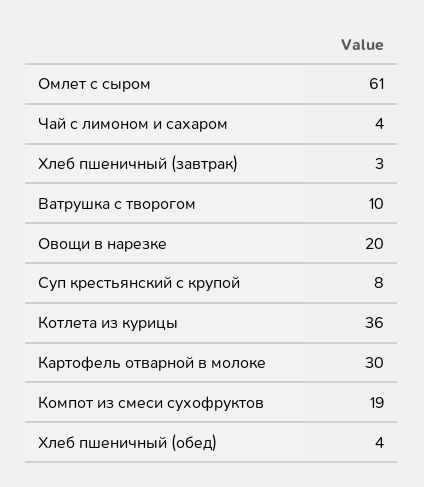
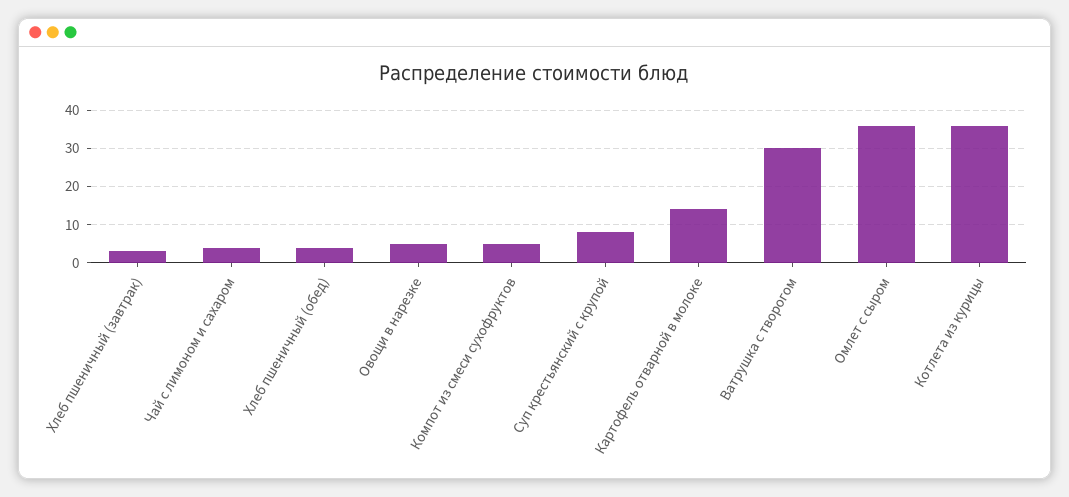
  {
-   "Омлет с сыром": 61,
+   "Омлет с сыром": 35,
    "Чай с лимоном и сахаром": 4,
    "Хлеб пшеничный (завтрак)": 3,
-   "Ватрушка с творогом": 10,
+   "Ватрушка с творогом": 30,
-   "Овощи в нарезке": 20,
+   "Овощи в нарезке": 5,
    "Суп крестьянский с крупой": 8,
    "Котлета из курицы": 36,
-   "Картофель отварной в молоке": 30,
+   "Картофель отварной в молоке": 15,
-   "Компот из смеси сухофруктов": 19,
+   "Компот из смеси сухофруктов": 5,
    "Хлеб пшеничный (обед)": 4
  }

